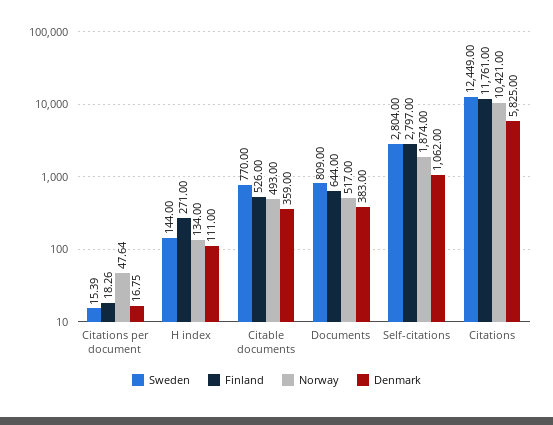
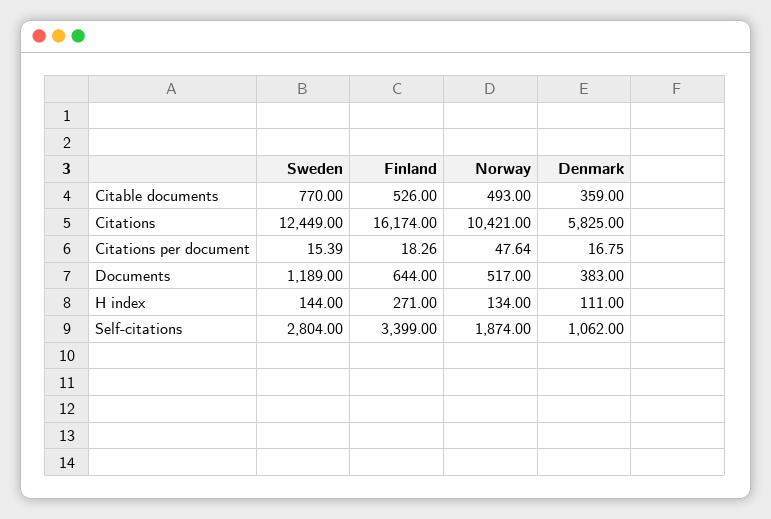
  {
    "Sweden": {
      "Citations per document": 15.39,
      "H index": 144,
      "Citable documents": 770,
-     "Documents": 809,
+     "Documents": 1189,
      "Self-citations": 2804,
      "Citations": 12449
    },
    "Finland": {
      "Citations per document": 18.26,
      "H index": 271,
      "Citable documents": 526,
      "Documents": 644,
-     "Self-citations": 2797,
+     "Self-citations": 3399,
-     "Citations": 11761
+     "Citations": 16174
    },
    "Norway": {
      "Citations per document": 47.64,
      "H index": 134,
      "Citable documents": 493,
      "Documents": 517,
      "Self-citations": 1874,
      "Citations": 10421
    },
    "Denmark": {
      "Citations per document": 16.75,
      "H index": 111,
      "Citable documents": 359,
      "Documents": 383,
      "Self-citations": 1062,
      "Citations": 5825
    }
  }

